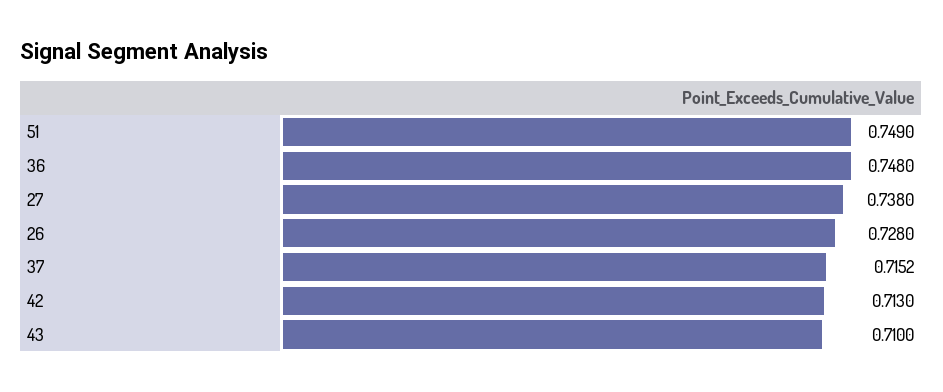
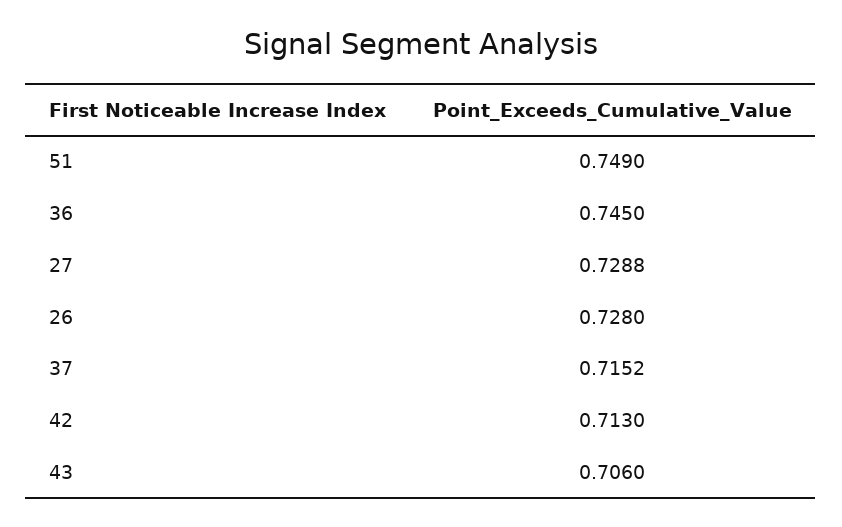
  {
    "51": 0.749,
-   "36": 0.748,
+   "36": 0.745,
-   "27": 0.738,
+   "27": 0.7288,
    "26": 0.728,
    "37": 0.7152,
    "42": 0.713,
-   "43": 0.71
+   "43": 0.706
  }

